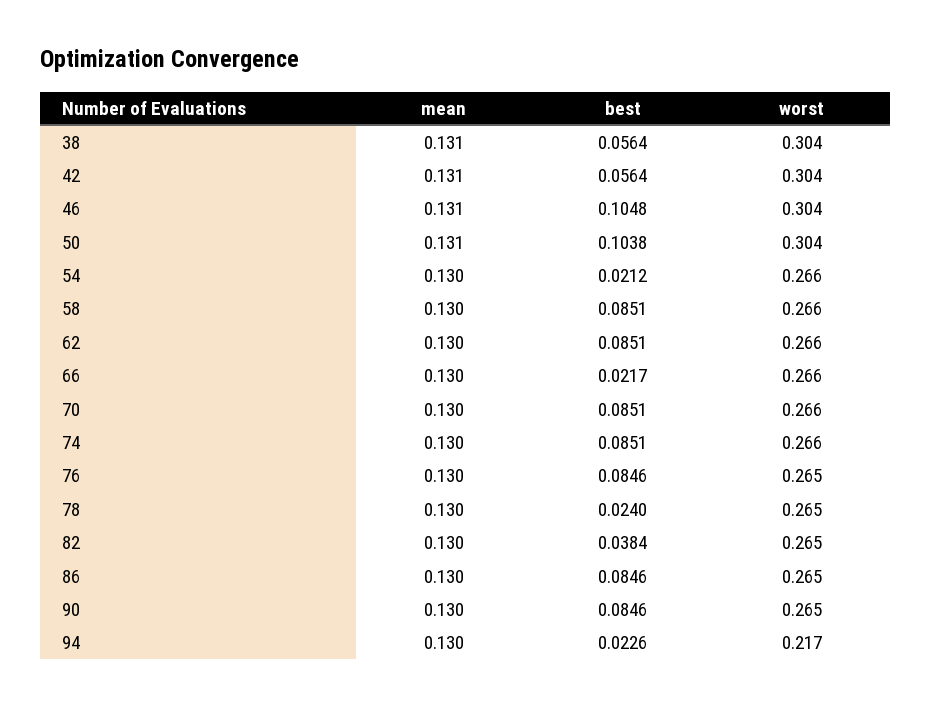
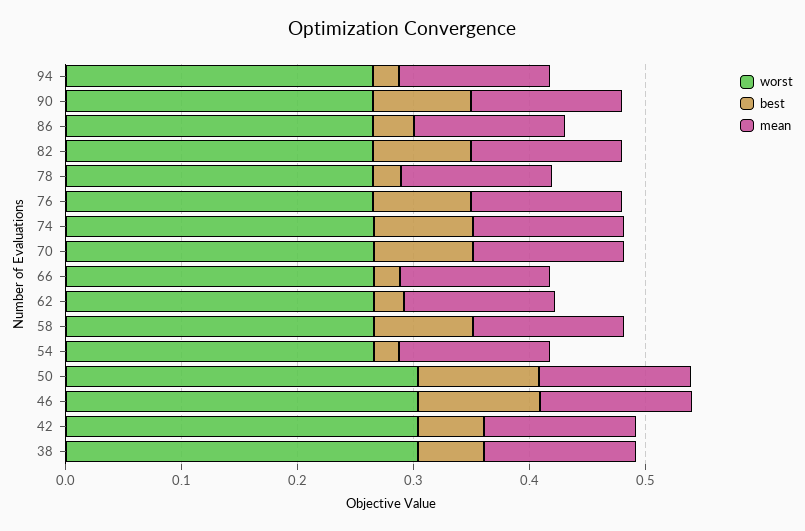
  {
    "mean": {
      "38": 0.131,
      "42": 0.131,
      "46": 0.131,
      "50": 0.131,
      "54": 0.13,
      "58": 0.13,
      "62": 0.13,
      "66": 0.13,
      "70": 0.13,
      "74": 0.13,
      "76": 0.13,
      "78": 0.13,
      "82": 0.13,
      "86": 0.13,
      "90": 0.13,
      "94": 0.13
    },
    "best": {
      "38": 0.0564,
      "42": 0.0564,
      "46": 0.1048,
      "50": 0.1038,
      "54": 0.0212,
      "58": 0.0851,
-     "62": 0.0851,
+     "62": 0.02,
      "66": 0.0217,
      "70": 0.0851,
      "74": 0.0851,
      "76": 0.0846,
      "78": 0.024,
-     "82": 0.0384,
+     "82": 0.08,
-     "86": 0.0846,
+     "86": 0.04,
      "90": 0.0846,
      "94": 0.0226
    },
    "worst": {
      "38": 0.304,
      "42": 0.304,
      "46": 0.304,
      "50": 0.304,
      "54": 0.266,
      "58": 0.266,
      "62": 0.266,
      "66": 0.266,
      "70": 0.266,
      "74": 0.266,
      "76": 0.265,
      "78": 0.265,
      "82": 0.265,
      "86": 0.265,
      "90": 0.265,
-     "94": 0.217
+     "94": 0.26
    }
  }

